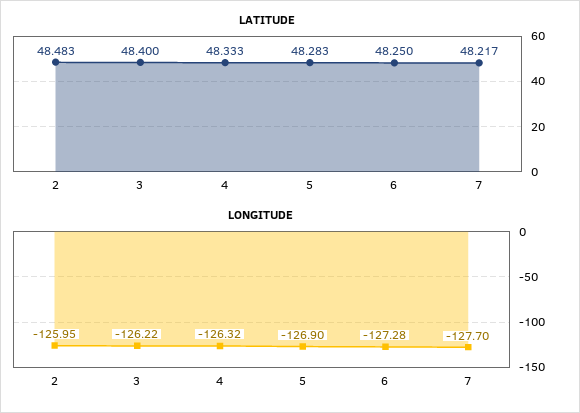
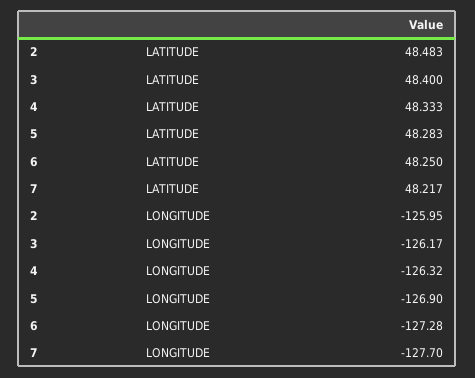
  {
    "LATITUDE": {
      "2": 48.483,
      "3": 48.4,
      "4": 48.333,
      "5": 48.283,
      "6": 48.25,
      "7": 48.217
    },
    "LONGITUDE": {
      "2": -125.95,
-     "3": -126.22,
+     "3": -126.17,
      "4": -126.32,
      "5": -126.9,
      "6": -127.28,
      "7": -127.7
    }
  }

